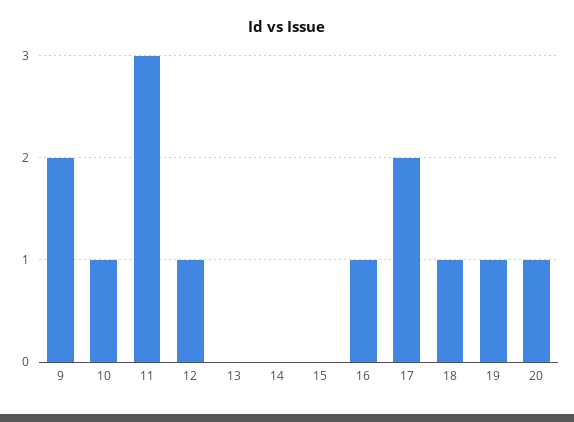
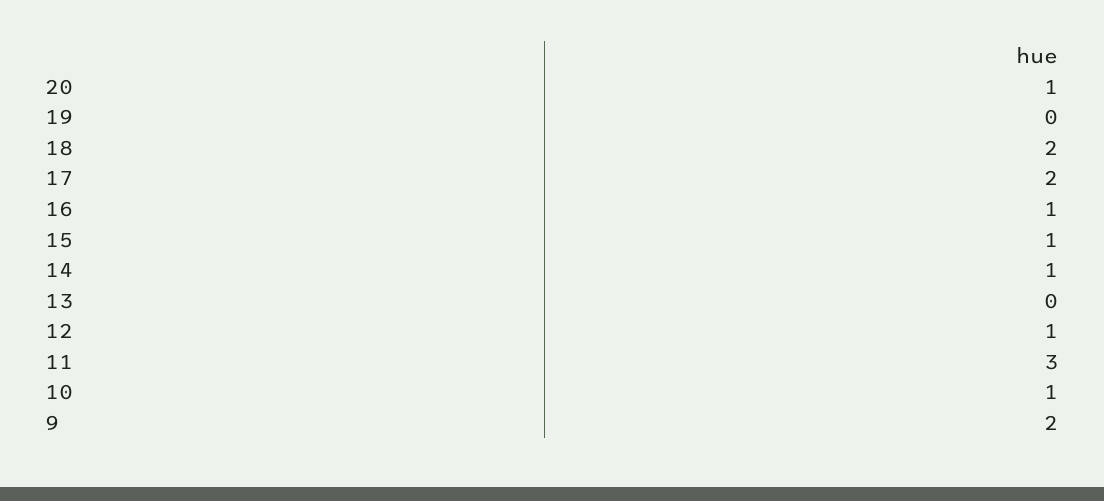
  {
    "9": 2,
    "10": 1,
    "11": 3,
    "12": 1,
    "13": 0,
-   "14": 0,
+   "14": 1,
-   "15": 0,
+   "15": 1,
    "16": 1,
    "17": 2,
-   "18": 1,
+   "18": 2,
-   "19": 1,
+   "19": 0,
    "20": 1
  }

